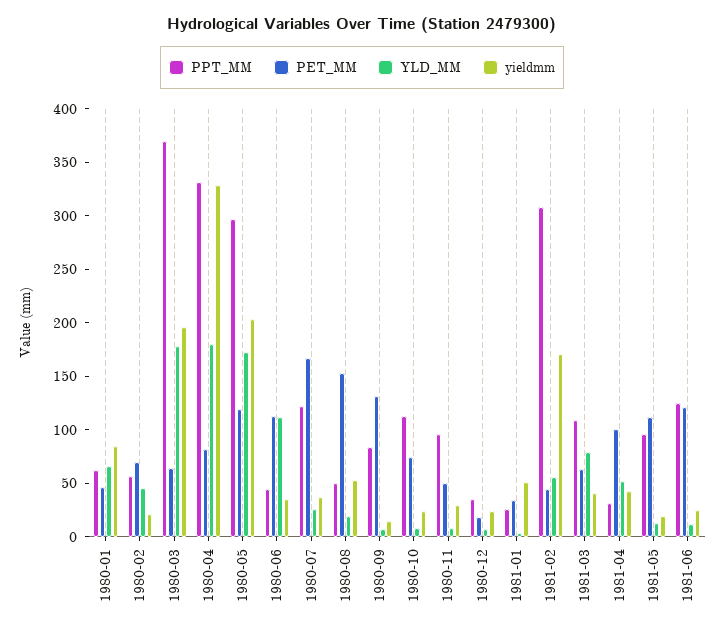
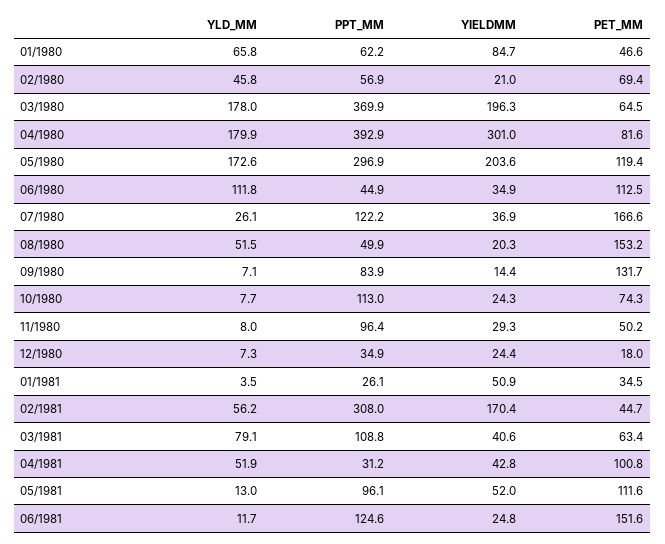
  {
    "PPT_MM": {
      "1980-01": 62.2,
      "1980-02": 56.9,
      "1980-03": 369.9,
-     "1980-04": 330,
+     "1980-04": 392.9,
      "1980-05": 296.9,
      "1980-06": 44.9,
      "1980-07": 122.2,
      "1980-08": 49.9,
      "1980-09": 83.9,
      "1980-10": 113,
      "1980-11": 96.4,
      "1980-12": 34.9,
      "1981-01": 26.1,
      "1981-02": 308,
      "1981-03": 108.8,
      "1981-04": 31.2,
      "1981-05": 96.1,
      "1981-06": 124.6
    },
    "PET_MM": {
      "1980-01": 46.6,
      "1980-02": 69.4,
      "1980-03": 64.5,
      "1980-04": 81.6,
      "1980-05": 119.4,
      "1980-06": 112.5,
      "1980-07": 166.6,
      "1980-08": 153.2,
      "1980-09": 131.7,
      "1980-10": 74.3,
      "1980-11": 50.2,
      "1980-12": 18,
      "1981-01": 34.5,
      "1981-02": 44.7,
      "1981-03": 63.4,
      "1981-04": 100.8,
      "1981-05": 111.6,
-     "1981-06": 120
+     "1981-06": 151.6
    },
    "YLD_MM": {
      "1980-01": 65.8,
      "1980-02": 45.8,
      "1980-03": 178,
      "1980-04": 179.9,
      "1980-05": 172.6,
      "1980-06": 111.8,
      "1980-07": 26.1,
-     "1980-08": 20,
+     "1980-08": 51.5,
      "1980-09": 7.1,
      "1980-10": 7.7,
      "1980-11": 8,
      "1980-12": 7.3,
      "1981-01": 3.5,
      "1981-02": 56.2,
      "1981-03": 79.1,
      "1981-04": 51.9,
      "1981-05": 13,
      "1981-06": 11.7
    },
    "yieldmm": {
      "1980-01": 84.7,
      "1980-02": 21,
      "1980-03": 196.3,
-     "1980-04": 330,
+     "1980-04": 301,
      "1980-05": 203.6,
      "1980-06": 34.9,
      "1980-07": 36.9,
-     "1980-08": 50,
+     "1980-08": 20.3,
      "1980-09": 14.4,
      "1980-10": 24.3,
      "1980-11": 29.3,
      "1980-12": 24.4,
      "1981-01": 50.9,
      "1981-02": 170.4,
      "1981-03": 40.6,
      "1981-04": 42.8,
-     "1981-05": 20,
+     "1981-05": 52,
      "1981-06": 24.8
    }
  }

